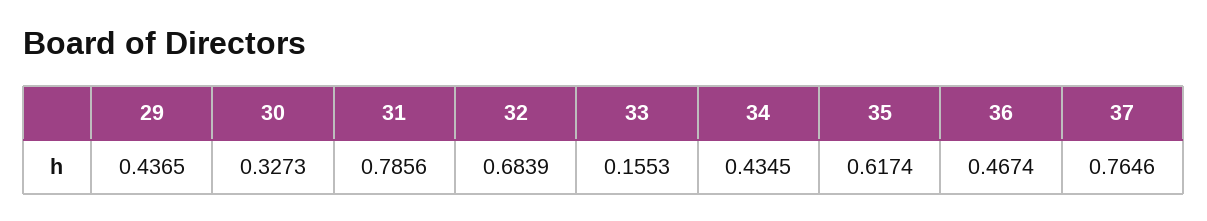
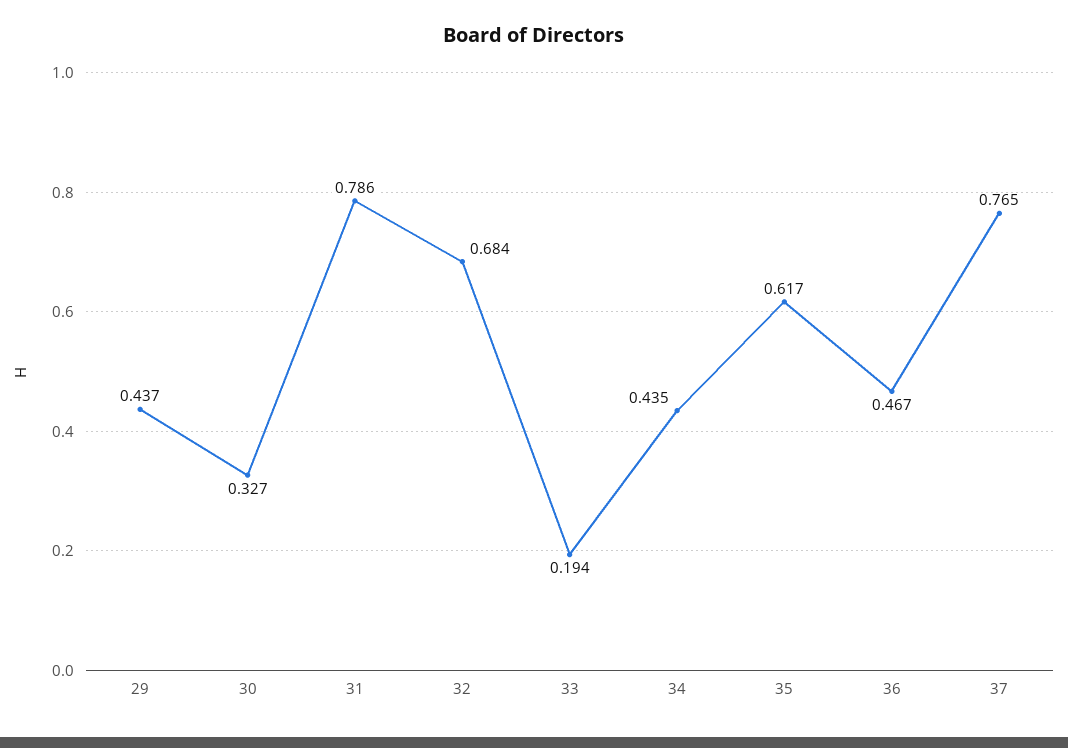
  {
    "29": 0.4365,
    "30": 0.3273,
    "31": 0.7856,
    "32": 0.6839,
-   "33": 0.1553,
+   "33": 0.194,
    "34": 0.4345,
    "35": 0.6174,
    "36": 0.4674,
    "37": 0.7646
  }

